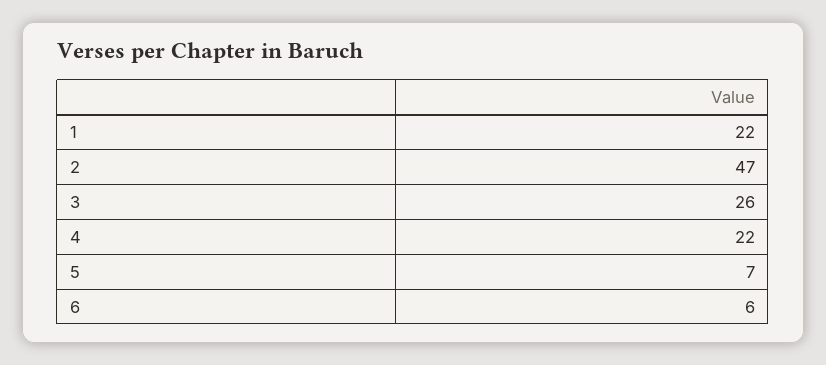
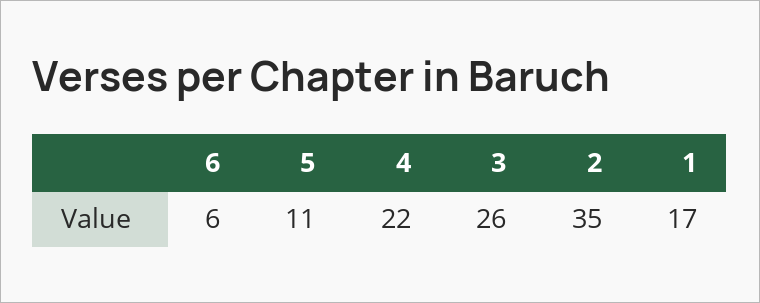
  {
-   "1": 22,
+   "1": 17,
-   "2": 47,
+   "2": 35,
    "3": 26,
    "4": 22,
-   "5": 7,
+   "5": 11,
    "6": 6
  }

